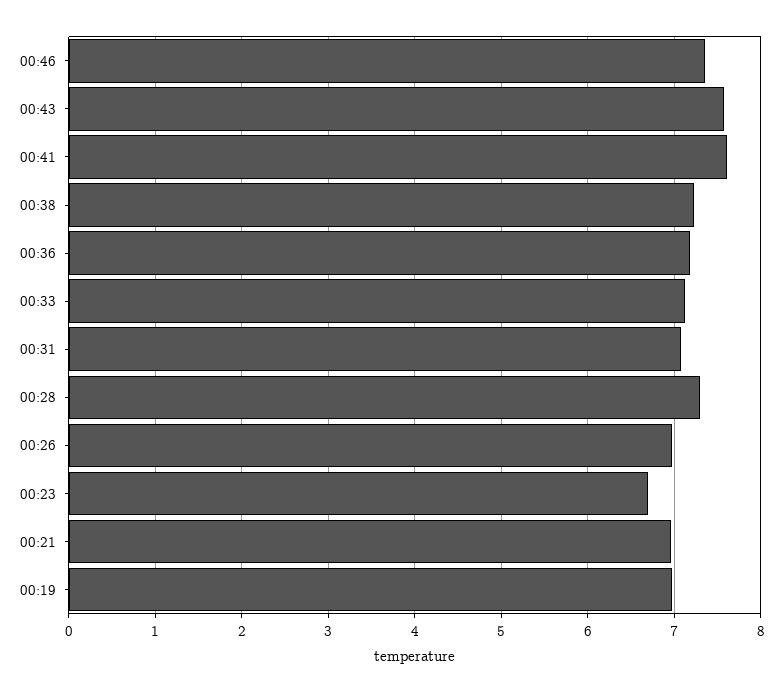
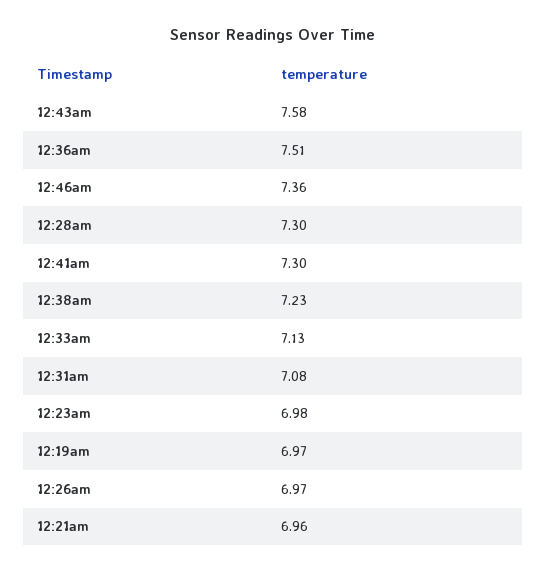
  {
    "00:46": 7.36,
    "00:43": 7.58,
-   "00:41": 7.6,
+   "00:41": 7.3,
    "00:38": 7.23,
-   "00:36": 7.2,
+   "00:36": 7.51,
    "00:33": 7.13,
    "00:31": 7.08,
    "00:28": 7.3,
    "00:26": 6.97,
-   "00:23": 6.7,
+   "00:23": 6.98,
    "00:21": 6.96,
    "00:19": 6.97
  }

